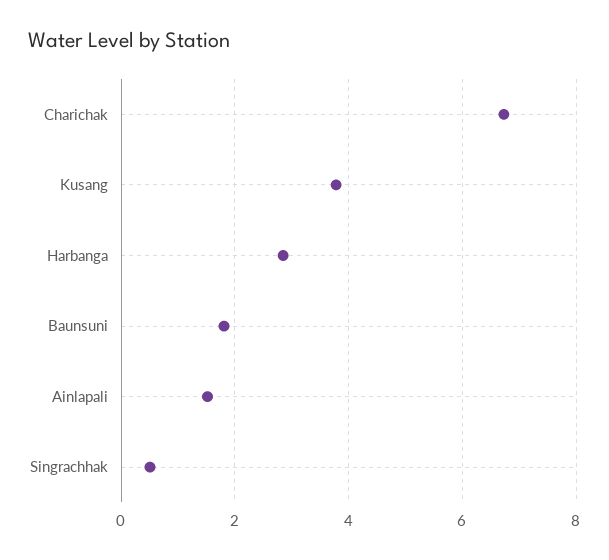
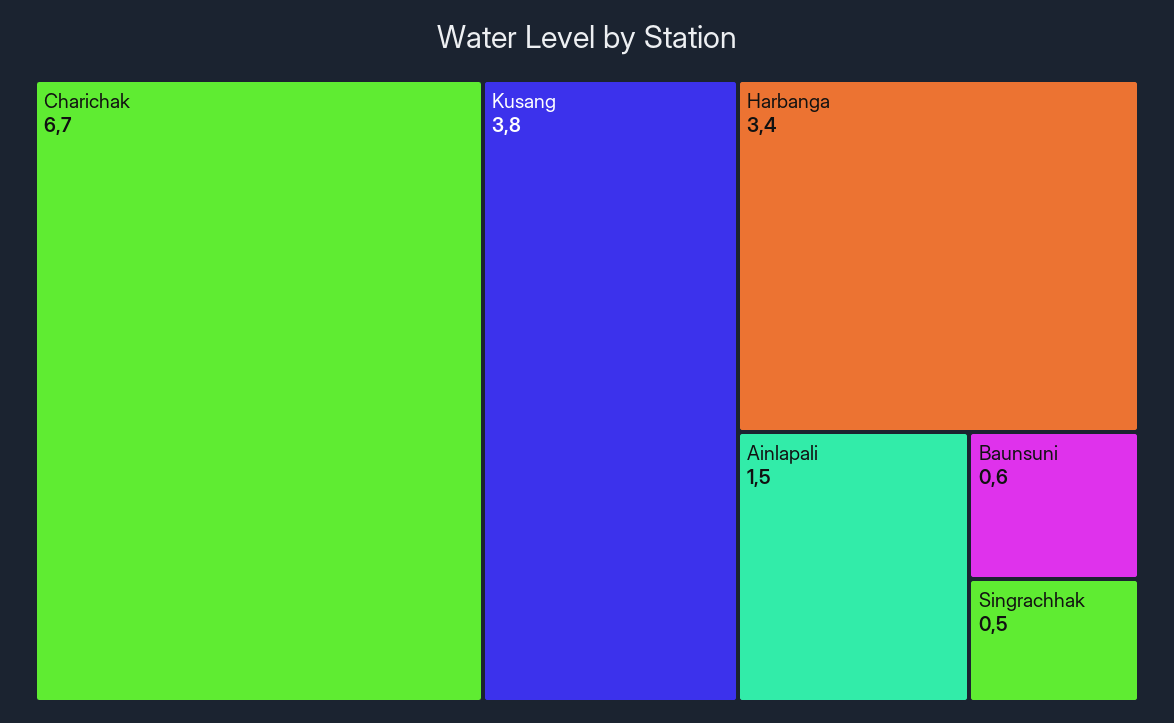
  {
    "Charichak": 6.7,
    "Kusang": 3.8,
-   "Harbanga": 2.8,
+   "Harbanga": 3.4,
-   "Baunsuni": 1.8,
+   "Baunsuni": 0.6,
    "Ainlapali": 1.5,
    "Singrachhak": 0.5
  }

